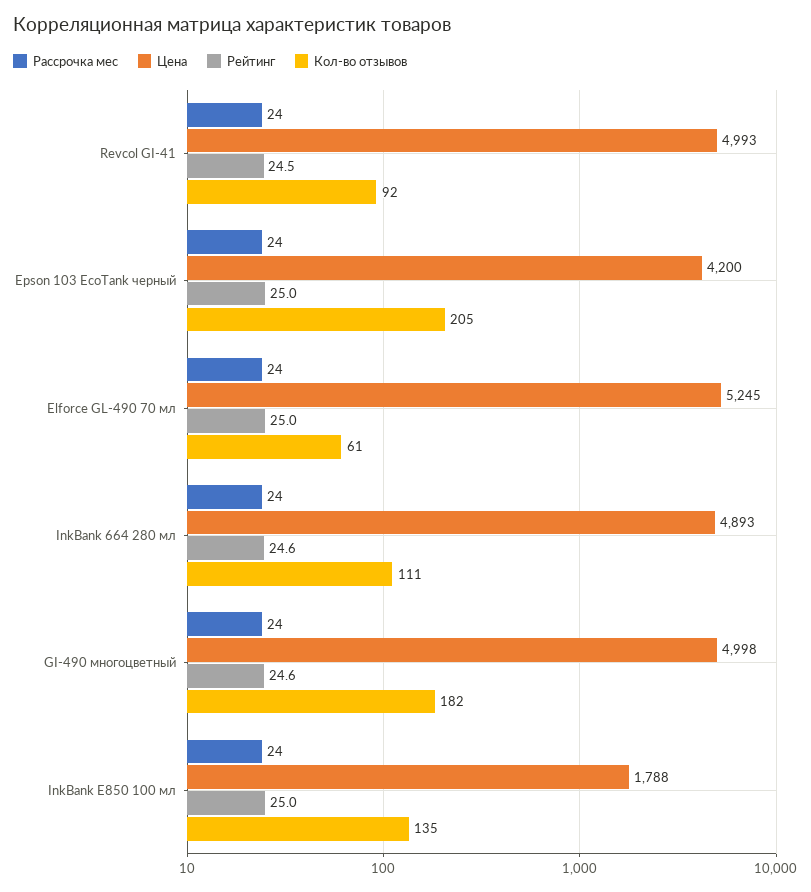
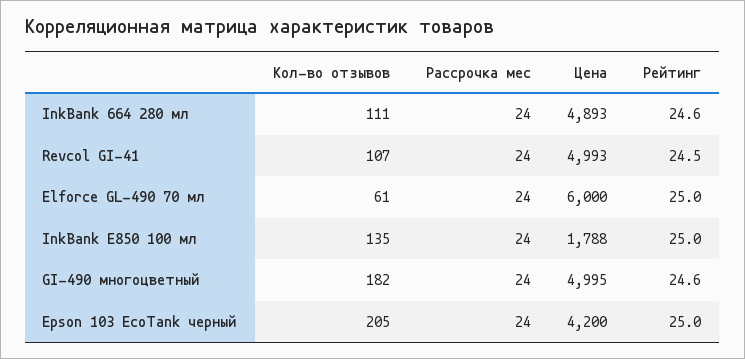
  {
    "Рассрочка мес": {
      "Revcol GI-41": 24,
      "Epson 103 EcoTank черный": 24,
      "Elforce GL-490 70 мл": 24,
      "InkBank 664 280 мл": 24,
      "GI-490 многоцветный": 24,
      "InkBank E850 100 мл": 24
    },
    "Цена": {
      "Revcol GI-41": 4993,
      "Epson 103 EcoTank черный": 4200,
-     "Elforce GL-490 70 мл": 5245,
+     "Elforce GL-490 70 мл": 6000,
      "InkBank 664 280 мл": 4893,
-     "GI-490 многоцветный": 4998,
+     "GI-490 многоцветный": 4995,
      "InkBank E850 100 мл": 1788
    },
    "Рейтинг": {
      "Revcol GI-41": 24.5,
      "Epson 103 EcoTank черный": 25,
      "Elforce GL-490 70 мл": 25,
      "InkBank 664 280 мл": 24.6,
      "GI-490 многоцветный": 24.6,
      "InkBank E850 100 мл": 25
    },
    "Кол-во отзывов": {
-     "Revcol GI-41": 92,
+     "Revcol GI-41": 107,
      "Epson 103 EcoTank черный": 205,
      "Elforce GL-490 70 мл": 61,
      "InkBank 664 280 мл": 111,
      "GI-490 многоцветный": 182,
      "InkBank E850 100 мл": 135
    }
  }

